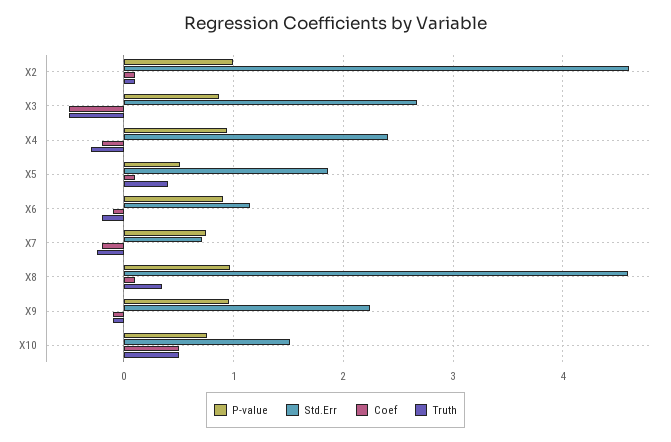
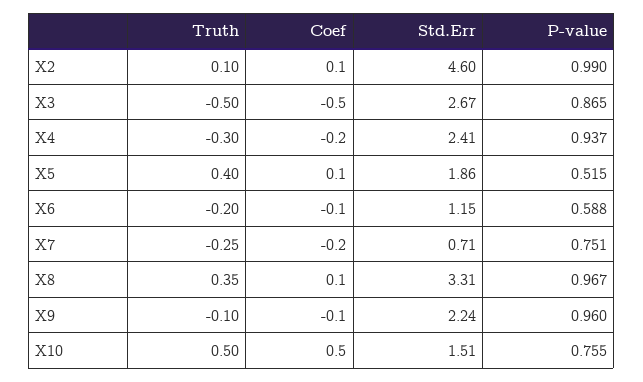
  {
    "P-value": {
      "X2": 0.99,
      "X3": 0.865,
      "X4": 0.937,
      "X5": 0.515,
-     "X6": 0.9,
+     "X6": 0.588,
      "X7": 0.751,
      "X8": 0.967,
      "X9": 0.96,
      "X10": 0.755
    },
    "Std.Err": {
      "X2": 4.6,
      "X3": 2.67,
      "X4": 2.41,
      "X5": 1.86,
      "X6": 1.15,
      "X7": 0.71,
-     "X8": 4.6,
+     "X8": 3.31,
      "X9": 2.24,
      "X10": 1.51
    },
    "Coef": {
      "X2": 0.1,
      "X3": -0.5,
      "X4": -0.2,
      "X5": 0.1,
      "X6": -0.1,
      "X7": -0.2,
      "X8": 0.1,
      "X9": -0.1,
      "X10": 0.5
    },
    "Truth": {
      "X2": 0.1,
      "X3": -0.5,
      "X4": -0.3,
      "X5": 0.4,
      "X6": -0.2,
      "X7": -0.25,
      "X8": 0.35,
      "X9": -0.1,
      "X10": 0.5
    }
  }

